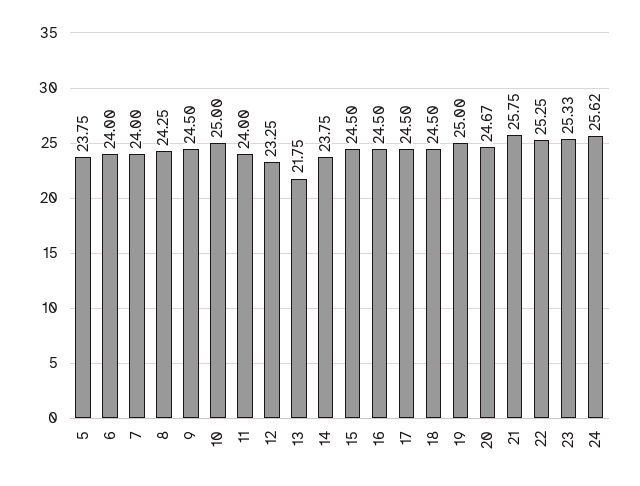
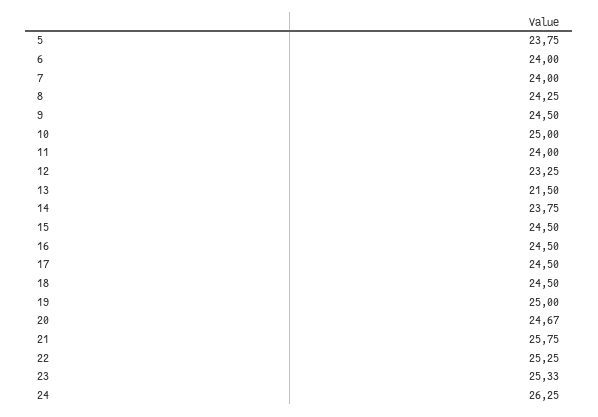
  {
    "5": 23.75,
    "6": 24,
    "7": 24,
    "8": 24.25,
    "9": 24.5,
    "10": 25,
    "11": 24,
    "12": 23.25,
-   "13": 21.75,
+   "13": 21.5,
    "14": 23.75,
    "15": 24.5,
    "16": 24.5,
    "17": 24.5,
    "18": 24.5,
    "19": 25,
    "20": 24.67,
    "21": 25.75,
    "22": 25.25,
    "23": 25.33,
-   "24": 25.62
+   "24": 26.25
  }

